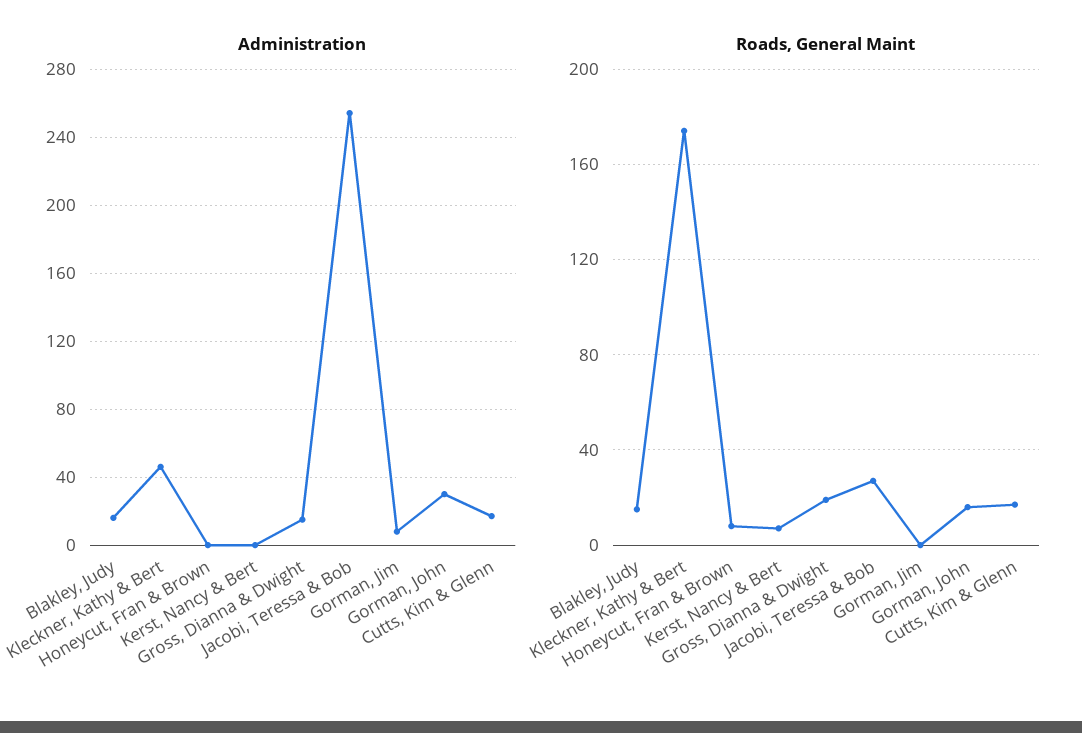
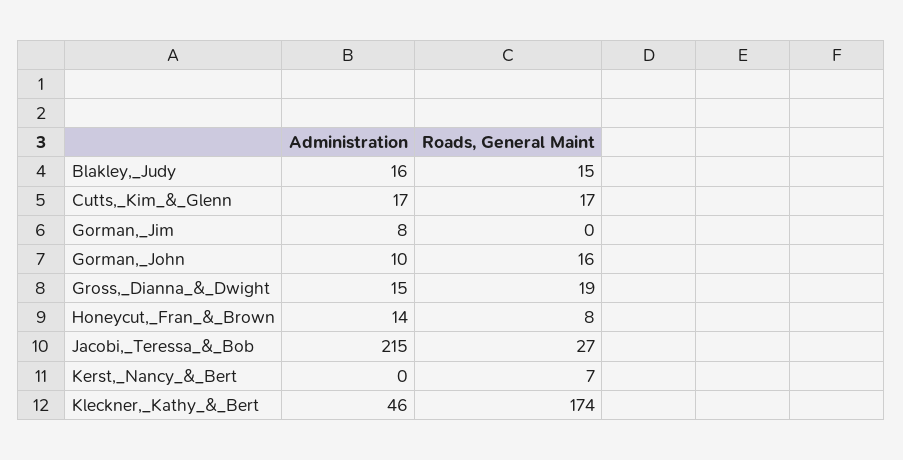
  {
    "Administration": {
      "Blakley, Judy": 16,
      "Kleckner, Kathy & Bert": 46,
-     "Honeycut, Fran & Brown": 0,
+     "Honeycut, Fran & Brown": 14,
      "Kerst, Nancy & Bert": 0,
      "Gross, Dianna & Dwight": 15,
-     "Jacobi, Teressa & Bob": 255,
+     "Jacobi, Teressa & Bob": 215,
      "Gorman, Jim": 8,
-     "Gorman, John": 30,
+     "Gorman, John": 10,
      "Cutts, Kim & Glenn": 17
    },
    "Roads, General Maint": {
      "Blakley, Judy": 15,
      "Kleckner, Kathy & Bert": 174,
      "Honeycut, Fran & Brown": 8,
      "Kerst, Nancy & Bert": 7,
      "Gross, Dianna & Dwight": 19,
      "Jacobi, Teressa & Bob": 27,
      "Gorman, Jim": 0,
      "Gorman, John": 16,
      "Cutts, Kim & Glenn": 17
    }
  }

